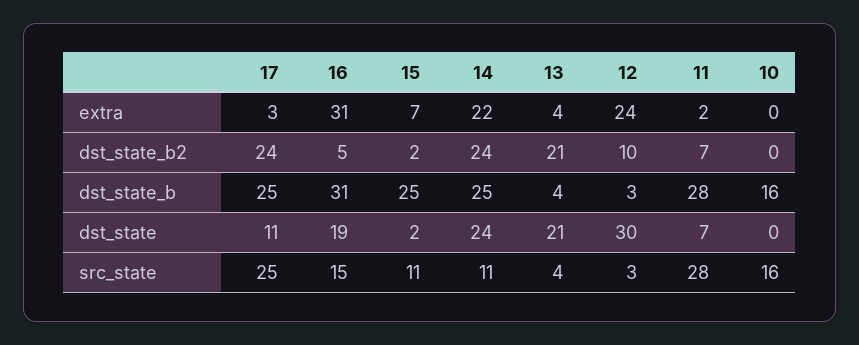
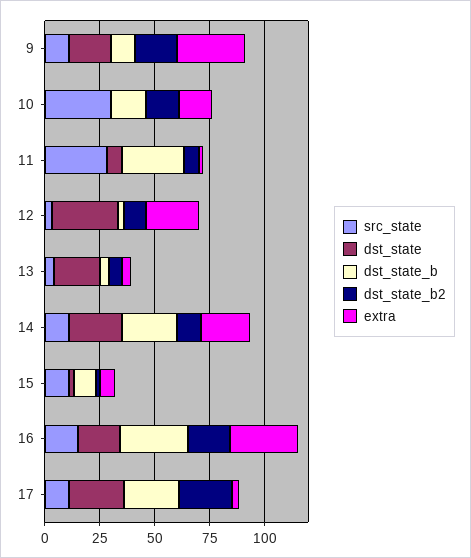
  {
    "extra": {
      "17": 3,
      "16": 31,
      "15": 7,
      "14": 22,
      "13": 4,
      "12": 24,
      "11": 2,
-     "10": 0
+     "10": 15,
+     "9": 30
    },
    "dst_state_b2": {
      "17": 24,
-     "16": 5,
+     "16": 20,
      "15": 2,
-     "14": 24,
+     "14": 10,
-     "13": 21,
+     "13": 5,
      "12": 10,
      "11": 7,
-     "10": 0
+     "10": 15,
+     "9": 20
    },
    "dst_state_b": {
      "17": 25,
      "16": 31,
-     "15": 25,
+     "15": 10,
      "14": 25,
      "13": 4,
      "12": 3,
      "11": 28,
-     "10": 16
+     "10": 16,
+     "9": 10
    },
    "dst_state": {
-     "17": 11,
+     "17": 25,
      "16": 19,
      "15": 2,
      "14": 24,
      "13": 21,
      "12": 30,
      "11": 7,
-     "10": 0
+     "10": 0,
+     "9": 20
    },
    "src_state": {
-     "17": 25,
+     "17": 10,
      "16": 15,
      "15": 11,
      "14": 11,
      "13": 4,
      "12": 3,
      "11": 28,
-     "10": 16
+     "10": 30,
+     "9": 10
    }
  }

